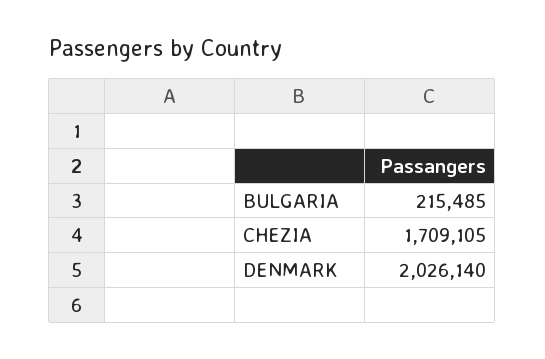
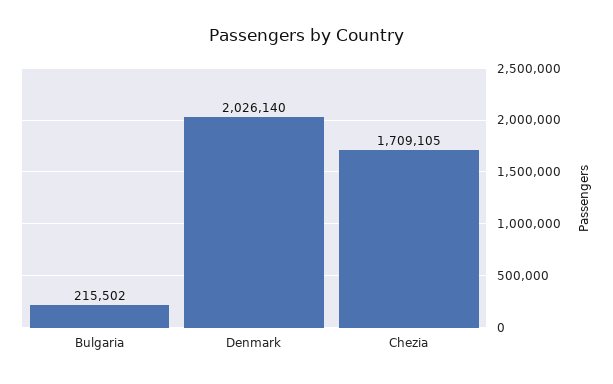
  {
-   "BULGARIA": 215485,
+   "BULGARIA": 215502,
    "CHEZIA": 1709105,
    "DENMARK": 2026140
  }

